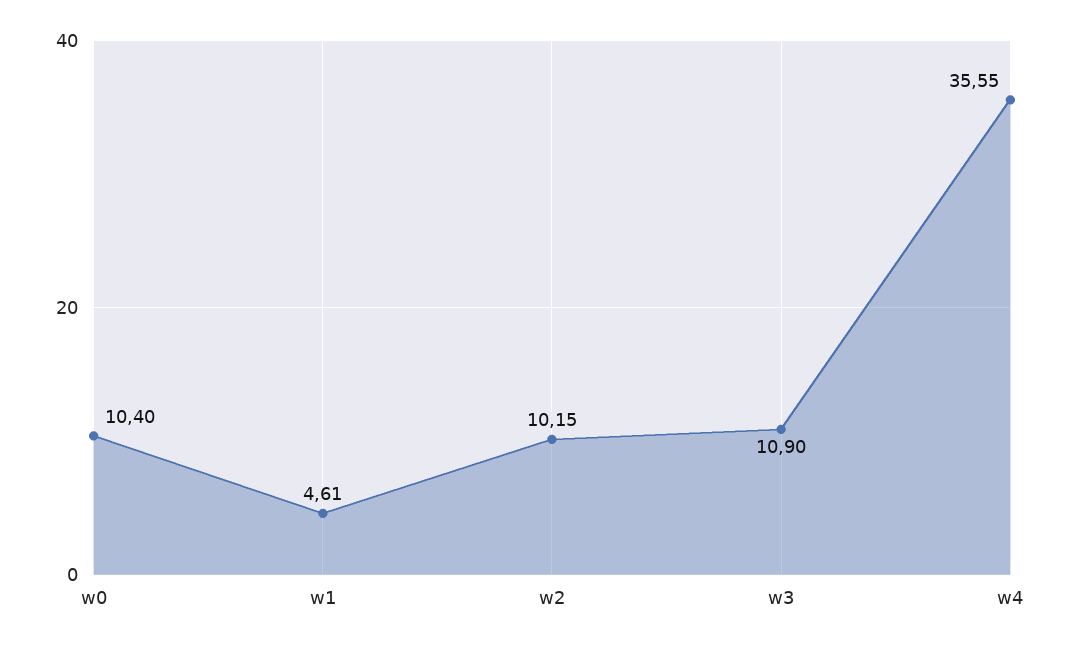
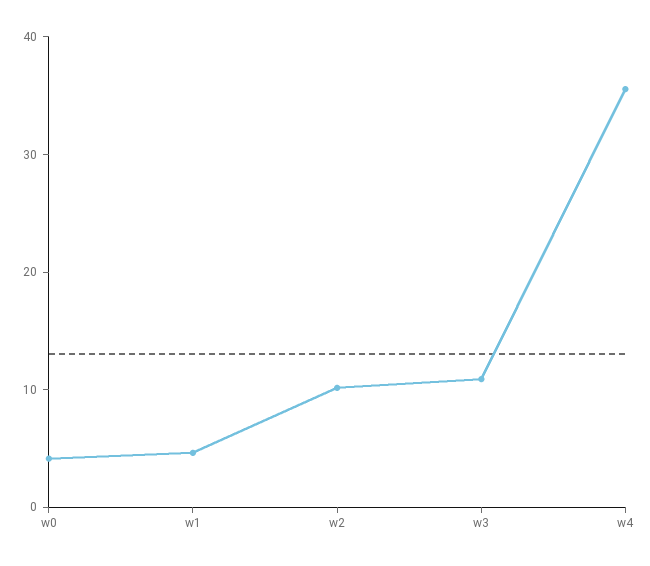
  {
-   "w0": 10.4,
+   "w0": 4,
    "w1": 4.61,
    "w2": 10.15,
    "w3": 10.9,
    "w4": 35.55
  }

